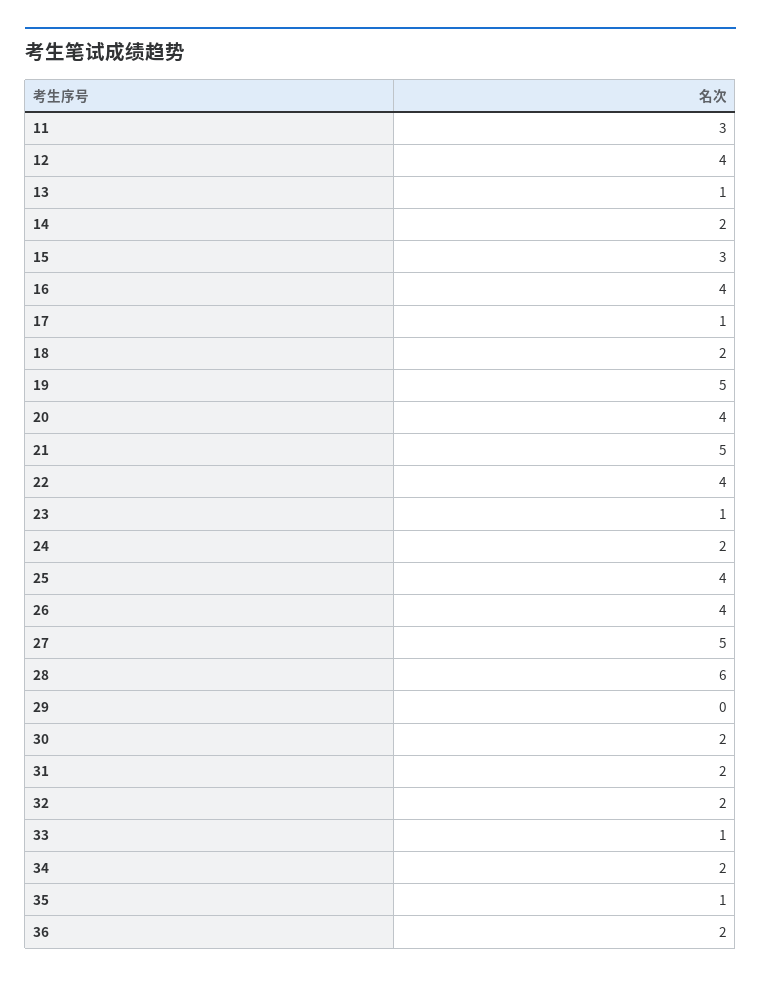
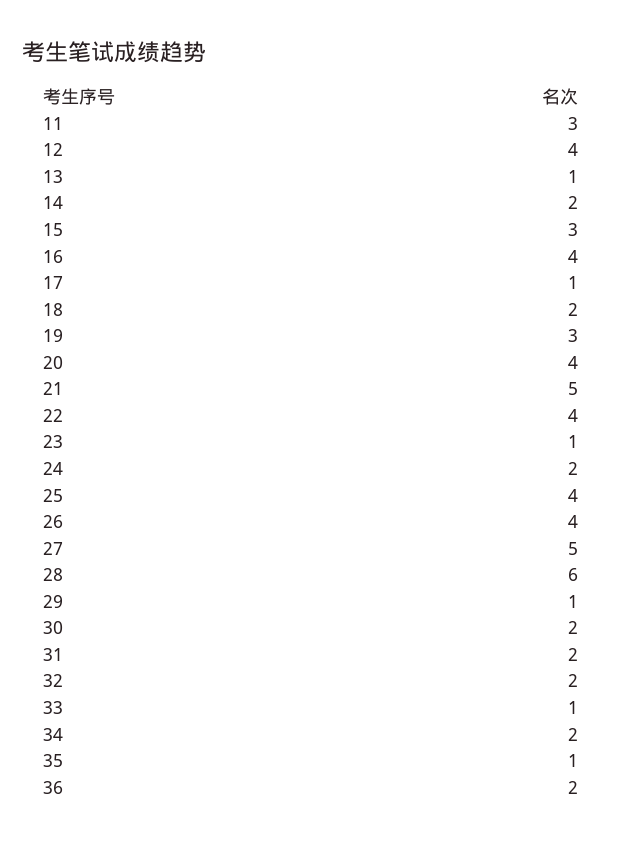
  {
    "11": 3,
    "12": 4,
    "13": 1,
    "14": 2,
    "15": 3,
    "16": 4,
    "17": 1,
    "18": 2,
-   "19": 5,
+   "19": 3,
    "20": 4,
    "21": 5,
    "22": 4,
    "23": 1,
    "24": 2,
    "25": 4,
    "26": 4,
    "27": 5,
    "28": 6,
-   "29": 0,
+   "29": 1,
    "30": 2,
    "31": 2,
    "32": 2,
    "33": 1,
    "34": 2,
    "35": 1,
    "36": 2
  }

